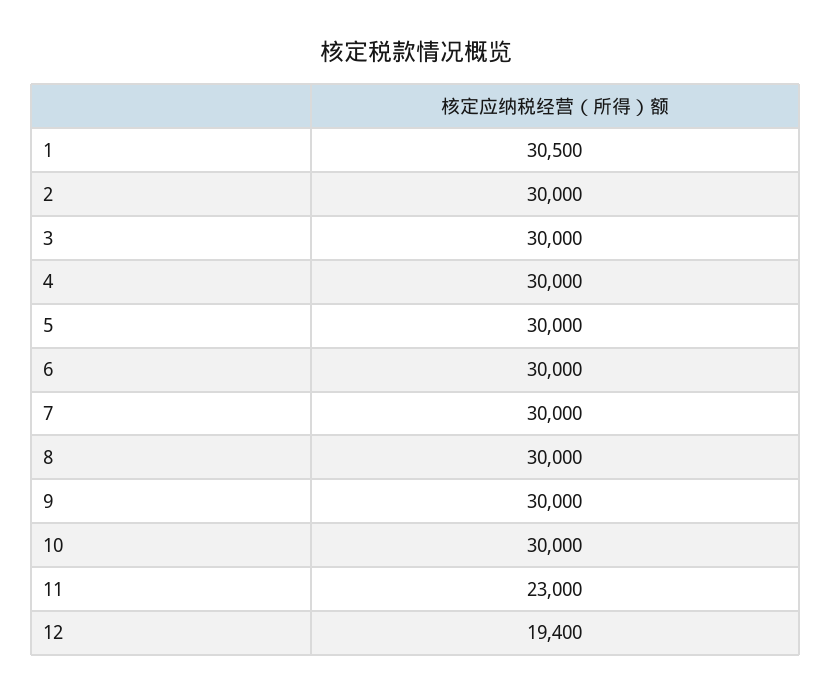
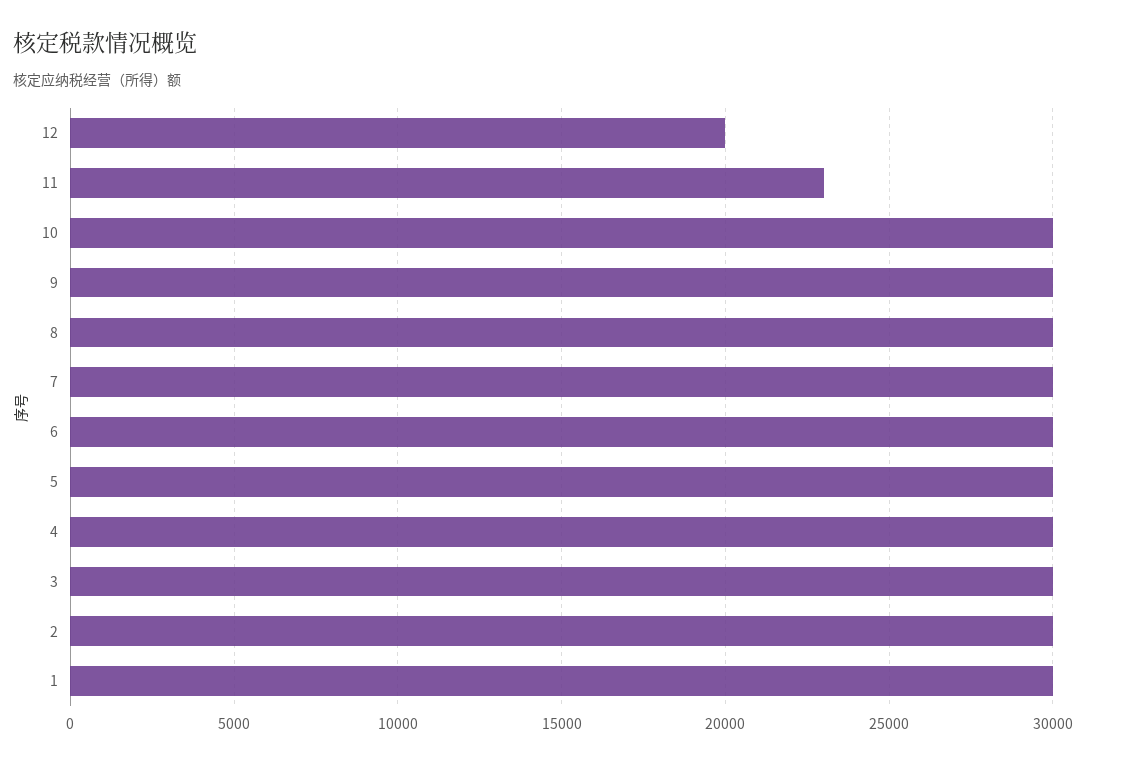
  {
-   "1": 30500,
+   "1": 30000,
    "2": 30000,
    "3": 30000,
    "4": 30000,
    "5": 30000,
    "6": 30000,
    "7": 30000,
    "8": 30000,
    "9": 30000,
    "10": 30000,
    "11": 23000,
-   "12": 19400
+   "12": 20000
  }

